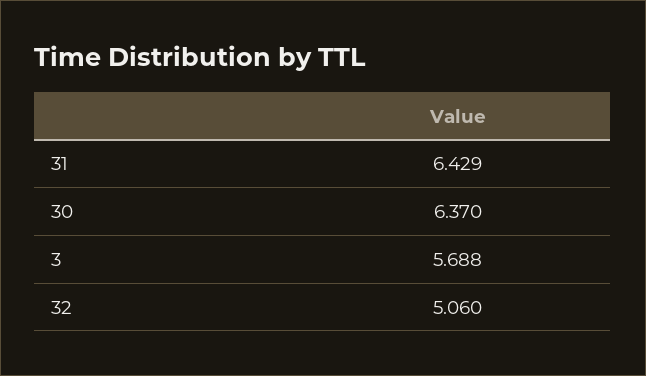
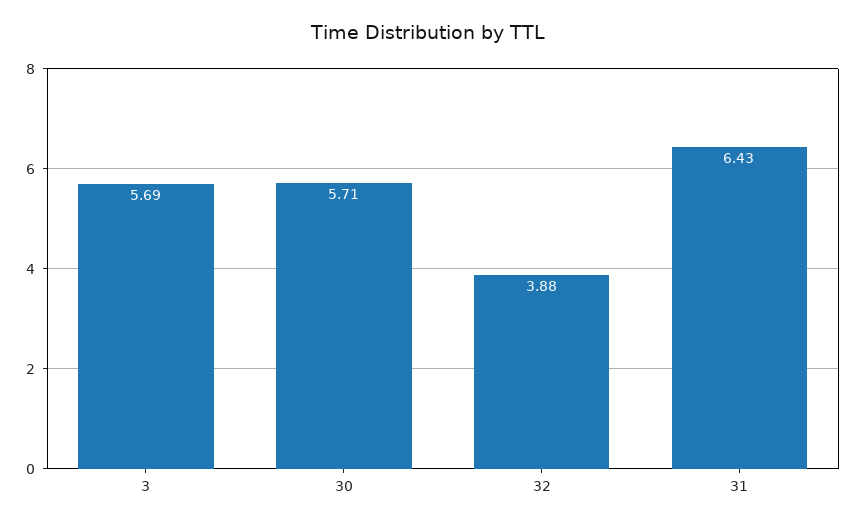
  {
    "31": 6.429,
-   "30": 6.37,
+   "30": 5.71,
    "3": 5.688,
-   "32": 5.06
+   "32": 3.88
  }

